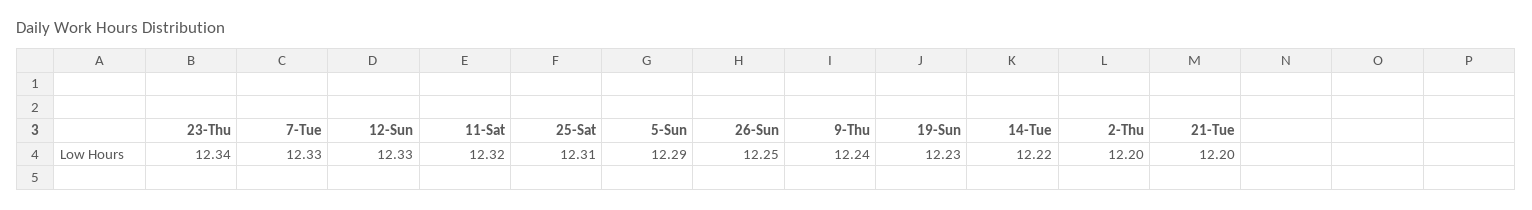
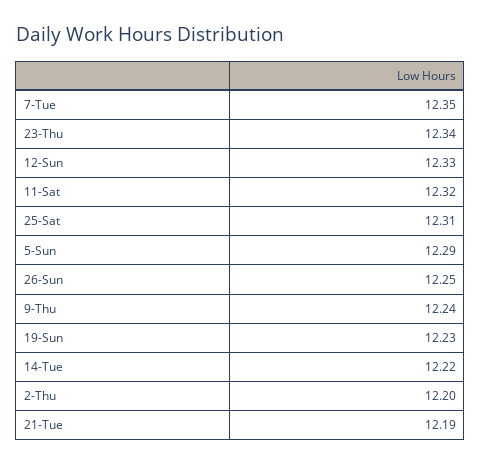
  {
    "23-Thu": 12.34,
-   "7-Tue": 12.33,
+   "7-Tue": 12.35,
    "12-Sun": 12.33,
    "11-Sat": 12.32,
    "25-Sat": 12.31,
    "5-Sun": 12.29,
    "26-Sun": 12.25,
    "9-Thu": 12.24,
    "19-Sun": 12.23,
    "14-Tue": 12.22,
    "2-Thu": 12.2,
-   "21-Tue": 12.2
+   "21-Tue": 12.19
  }

